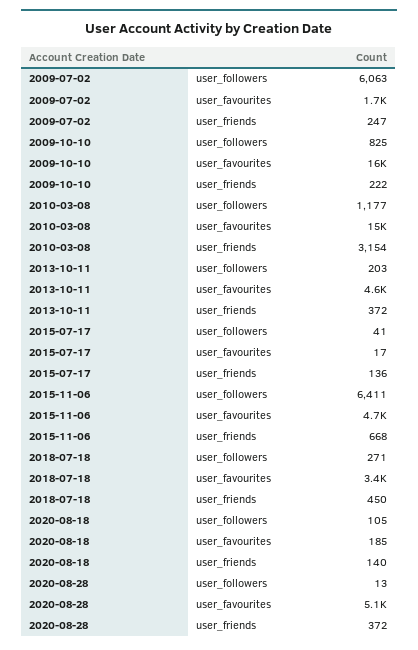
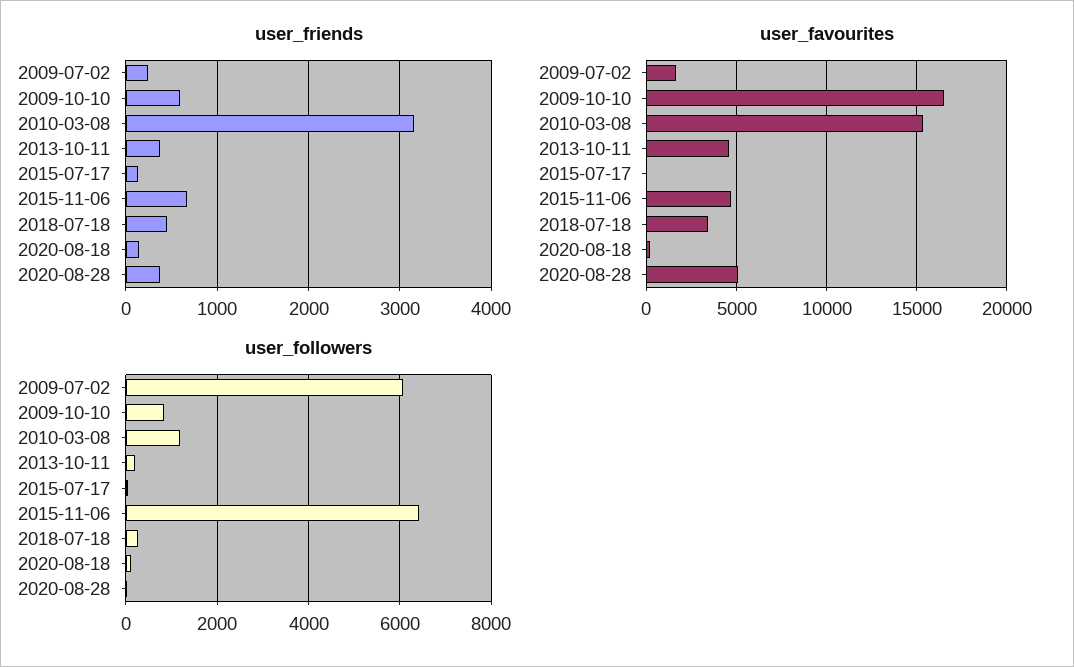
  {
    "user_followers": {
      "2009-07-02": 6063,
      "2009-10-10": 825,
      "2010-03-08": 1177,
      "2013-10-11": 203,
      "2015-07-17": 41,
      "2015-11-06": 6411,
      "2018-07-18": 271,
      "2020-08-18": 105,
      "2020-08-28": 13
    },
    "user_favourites": {
      "2009-07-02": 1700,
      "2009-10-10": 16000,
      "2010-03-08": 15000,
      "2013-10-11": 4600,
      "2015-07-17": 17,
      "2015-11-06": 4700,
      "2018-07-18": 3400,
      "2020-08-18": 185,
      "2020-08-28": 5100
    },
    "user_friends": {
      "2009-07-02": 247,
-     "2009-10-10": 222,
+     "2009-10-10": 600,
      "2010-03-08": 3154,
      "2013-10-11": 372,
      "2015-07-17": 136,
      "2015-11-06": 668,
      "2018-07-18": 450,
      "2020-08-18": 140,
      "2020-08-28": 372
    }
  }

